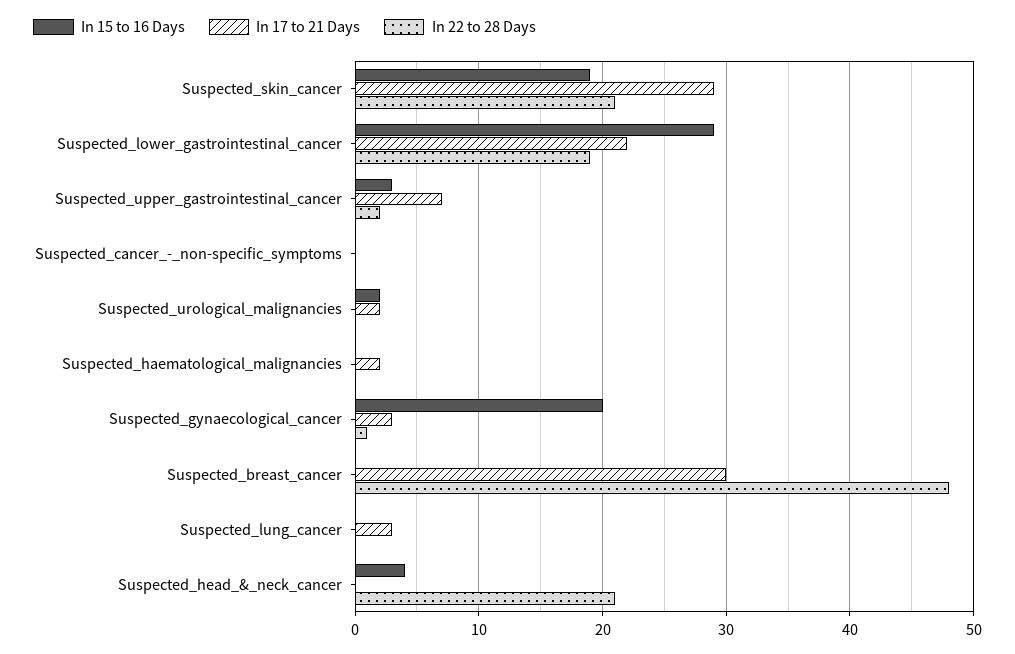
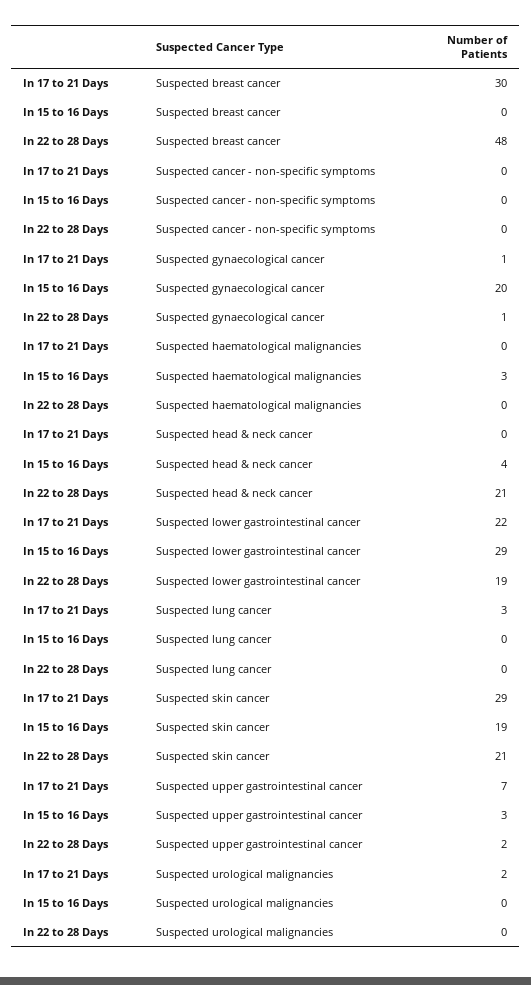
  {
    "In 15 to 16 Days": {
      "Suspected_skin_cancer": 19,
      "Suspected_lower_gastrointestinal_cancer": 29,
      "Suspected_upper_gastrointestinal_cancer": 3,
      "Suspected_cancer_-_non-specific_symptoms": 0,
-     "Suspected_urological_malignancies": 2,
+     "Suspected_urological_malignancies": 0,
-     "Suspected_haematological_malignancies": 0,
+     "Suspected_haematological_malignancies": 3,
      "Suspected_gynaecological_cancer": 20,
      "Suspected_breast_cancer": 0,
      "Suspected_lung_cancer": 0,
      "Suspected_head_&_neck_cancer": 4
    },
    "In 17 to 21 Days": {
      "Suspected_skin_cancer": 29,
      "Suspected_lower_gastrointestinal_cancer": 22,
      "Suspected_upper_gastrointestinal_cancer": 7,
      "Suspected_cancer_-_non-specific_symptoms": 0,
      "Suspected_urological_malignancies": 2,
-     "Suspected_haematological_malignancies": 2,
+     "Suspected_haematological_malignancies": 0,
-     "Suspected_gynaecological_cancer": 3,
+     "Suspected_gynaecological_cancer": 1,
      "Suspected_breast_cancer": 30,
      "Suspected_lung_cancer": 3,
      "Suspected_head_&_neck_cancer": 0
    },
    "In 22 to 28 Days": {
      "Suspected_skin_cancer": 21,
      "Suspected_lower_gastrointestinal_cancer": 19,
      "Suspected_upper_gastrointestinal_cancer": 2,
      "Suspected_cancer_-_non-specific_symptoms": 0,
      "Suspected_urological_malignancies": 0,
      "Suspected_haematological_malignancies": 0,
      "Suspected_gynaecological_cancer": 1,
      "Suspected_breast_cancer": 48,
      "Suspected_lung_cancer": 0,
      "Suspected_head_&_neck_cancer": 21
    }
  }

